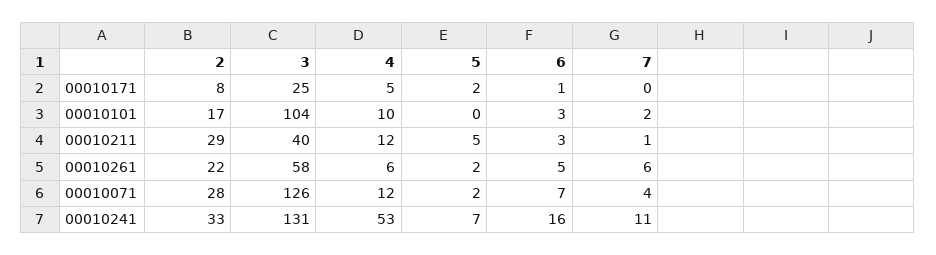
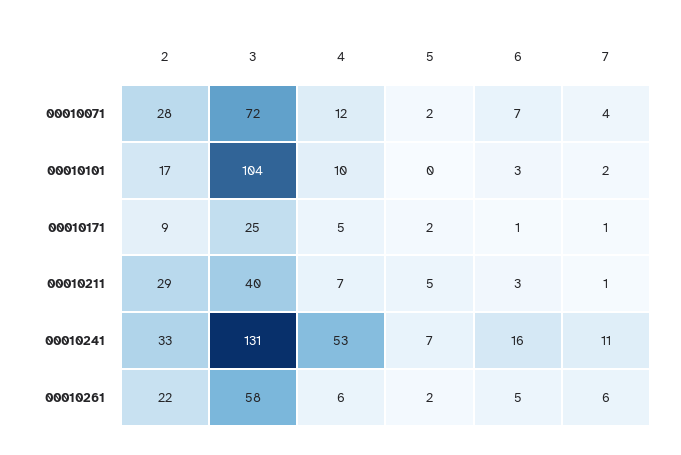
  {
    "2": {
-     "00010171": 8,
+     "00010171": 9,
      "00010101": 17,
      "00010211": 29,
      "00010261": 22,
      "00010071": 28,
      "00010241": 33
    },
    "3": {
      "00010171": 25,
      "00010101": 104,
      "00010211": 40,
      "00010261": 58,
-     "00010071": 126,
+     "00010071": 72,
      "00010241": 131
    },
    "4": {
      "00010171": 5,
      "00010101": 10,
-     "00010211": 12,
+     "00010211": 7,
      "00010261": 6,
      "00010071": 12,
      "00010241": 53
    },
    "5": {
      "00010171": 2,
      "00010101": 0,
      "00010211": 5,
      "00010261": 2,
      "00010071": 2,
      "00010241": 7
    },
    "6": {
      "00010171": 1,
      "00010101": 3,
      "00010211": 3,
      "00010261": 5,
      "00010071": 7,
      "00010241": 16
    },
    "7": {
-     "00010171": 0,
+     "00010171": 1,
      "00010101": 2,
      "00010211": 1,
      "00010261": 6,
      "00010071": 4,
      "00010241": 11
    }
  }

